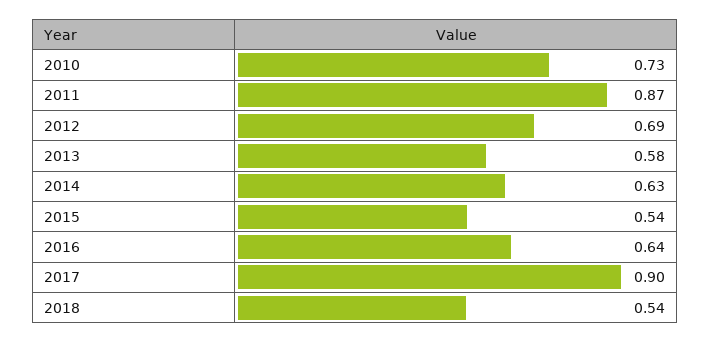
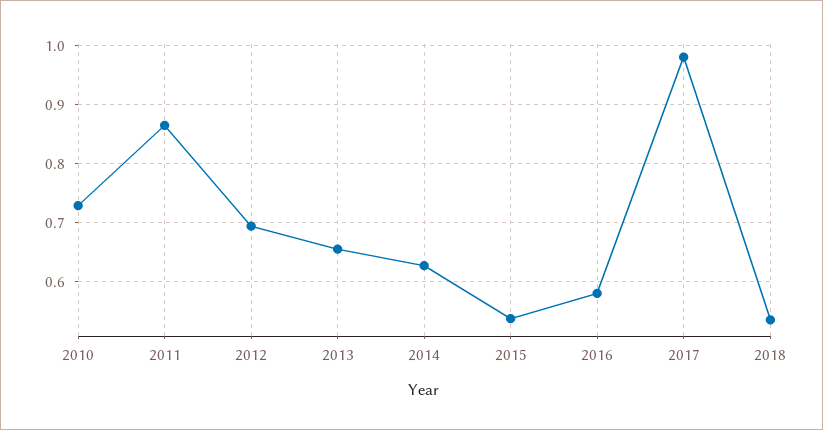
  {
    "2010": 0.73,
    "2011": 0.87,
    "2012": 0.69,
-   "2013": 0.58,
+   "2013": 0.66,
    "2014": 0.63,
    "2015": 0.54,
-   "2016": 0.64,
+   "2016": 0.58,
-   "2017": 0.9,
+   "2017": 0.98,
    "2018": 0.54
  }

